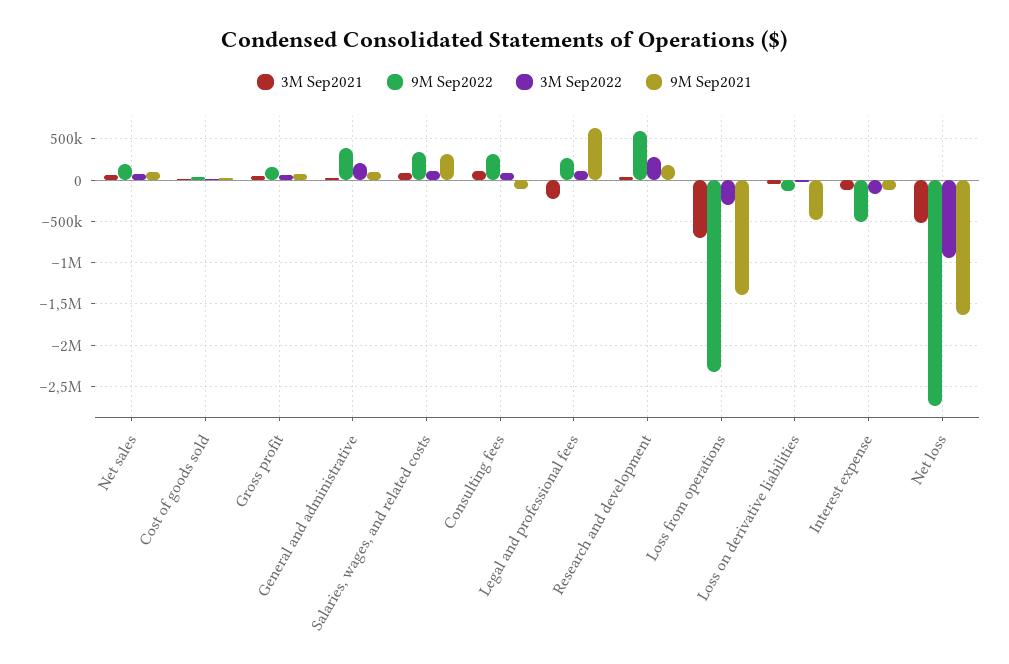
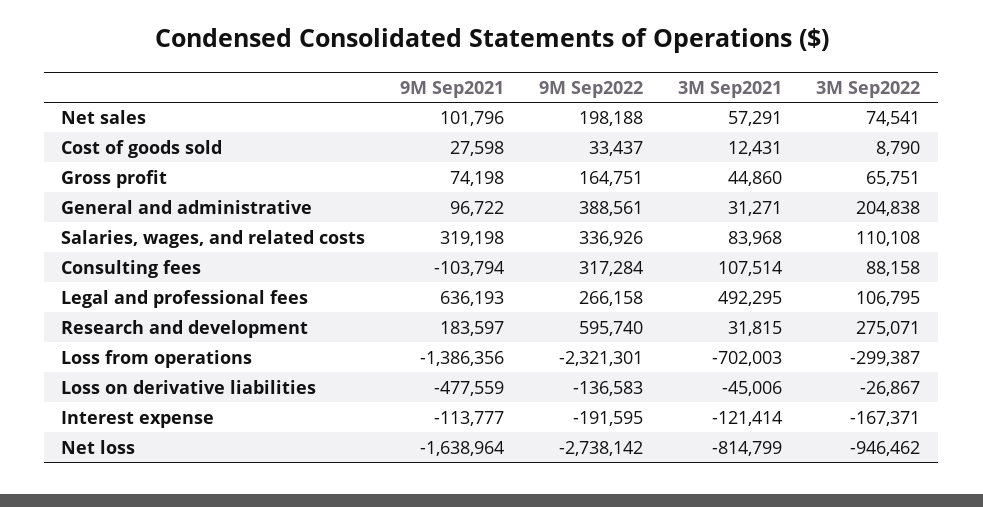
  {
    "3M Sep2021": {
      "Net sales": 57291,
      "Cost of goods sold": 12431,
      "Gross profit": 44860,
      "General and administrative": 31271,
      "Salaries, wages, and related costs": 83968,
      "Consulting fees": 107514,
-     "Legal and professional fees": -200000,
+     "Legal and professional fees": 492295,
      "Research and development": 31815,
      "Loss from operations": -702003,
      "Loss on derivative liabilities": -45006,
      "Interest expense": -121414,
-     "Net loss": -500000
+     "Net loss": -814799
    },
    "9M Sep2022": {
      "Net sales": 198188,
      "Cost of goods sold": 33437,
      "Gross profit": 164751,
      "General and administrative": 388561,
      "Salaries, wages, and related costs": 336926,
      "Consulting fees": 317284,
      "Legal and professional fees": 266158,
      "Research and development": 595740,
      "Loss from operations": -2321301,
      "Loss on derivative liabilities": -136583,
-     "Interest expense": -500000,
+     "Interest expense": -191595,
      "Net loss": -2738142
    },
    "3M Sep2022": {
      "Net sales": 74541,
      "Cost of goods sold": 8790,
      "Gross profit": 65751,
      "General and administrative": 204838,
      "Salaries, wages, and related costs": 110108,
      "Consulting fees": 88158,
      "Legal and professional fees": 106795,
      "Research and development": 275071,
      "Loss from operations": -299387,
      "Loss on derivative liabilities": -26867,
      "Interest expense": -167371,
      "Net loss": -946462
    },
    "9M Sep2021": {
      "Net sales": 101796,
      "Cost of goods sold": 27598,
      "Gross profit": 74198,
      "General and administrative": 96722,
      "Salaries, wages, and related costs": 319198,
      "Consulting fees": -103794,
      "Legal and professional fees": 636193,
      "Research and development": 183597,
      "Loss from operations": -1386356,
      "Loss on derivative liabilities": -477559,
      "Interest expense": -113777,
      "Net loss": -1638964
    }
  }

